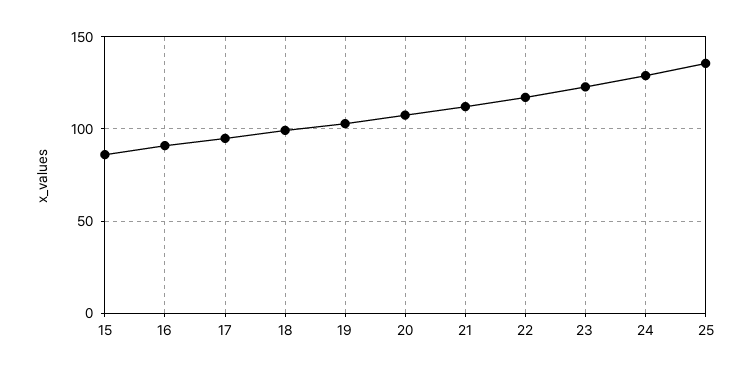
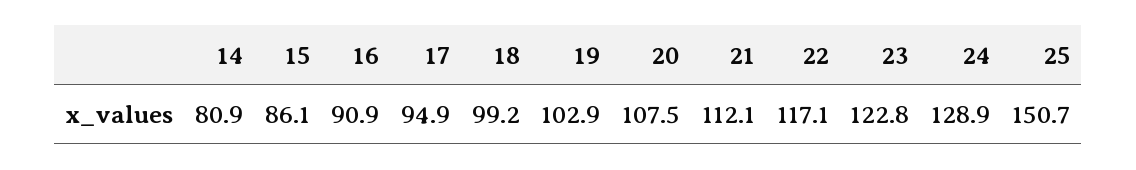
  {
    "15": 86.1,
    "16": 90.9,
    "17": 94.9,
    "18": 99.2,
    "19": 102.9,
    "20": 107.5,
    "21": 112.1,
    "22": 117.1,
    "23": 122.8,
    "24": 128.9,
-   "25": 135
+   "25": 150.7,
+   "14": 80.9
  }

